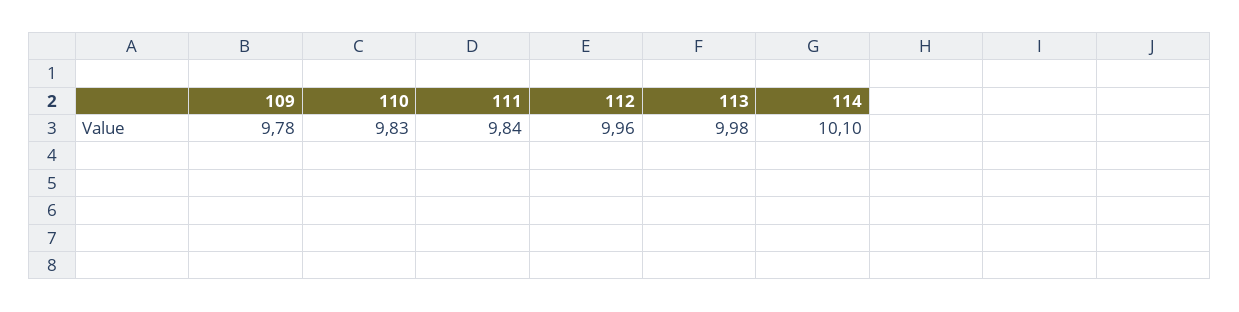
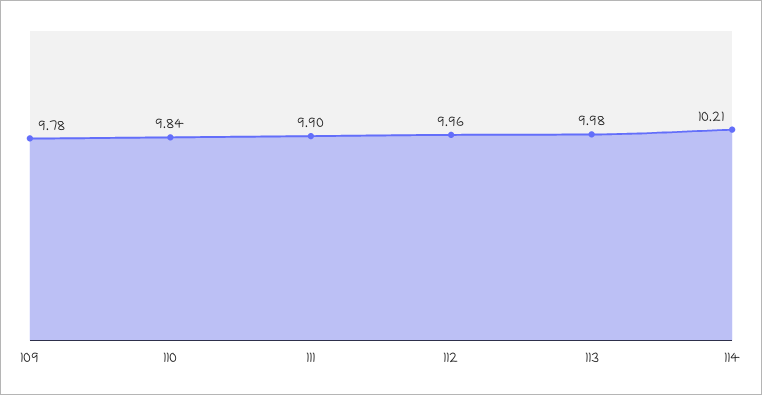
  {
    "109": 9.78,
-   "110": 9.83,
+   "110": 9.84,
-   "111": 9.84,
+   "111": 9.9,
    "112": 9.96,
    "113": 9.98,
-   "114": 10.1
+   "114": 10.21
  }

